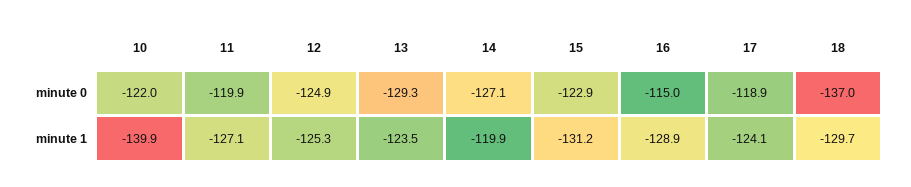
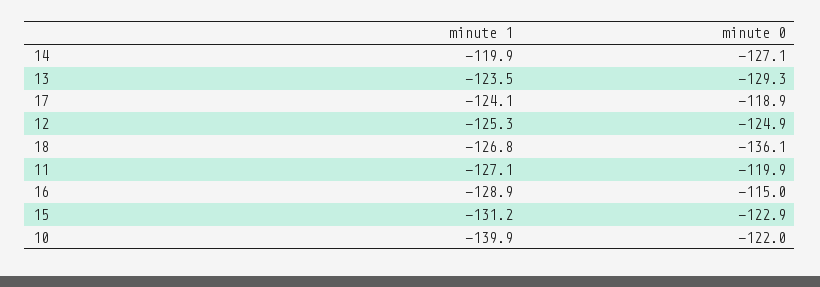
  {
    "10": {
      "minute 0": -122,
      "minute 1": -139.9
    },
    "11": {
      "minute 0": -119.9,
      "minute 1": -127.1
    },
    "12": {
      "minute 0": -124.9,
      "minute 1": -125.3
    },
    "13": {
      "minute 0": -129.3,
      "minute 1": -123.5
    },
    "14": {
      "minute 0": -127.1,
      "minute 1": -119.9
    },
    "15": {
      "minute 0": -122.9,
      "minute 1": -131.2
    },
    "16": {
      "minute 0": -115,
      "minute 1": -128.9
    },
    "17": {
      "minute 0": -118.9,
      "minute 1": -124.1
    },
    "18": {
-     "minute 0": -137,
+     "minute 0": -136.1,
-     "minute 1": -129.7
+     "minute 1": -126.8
    }
  }

